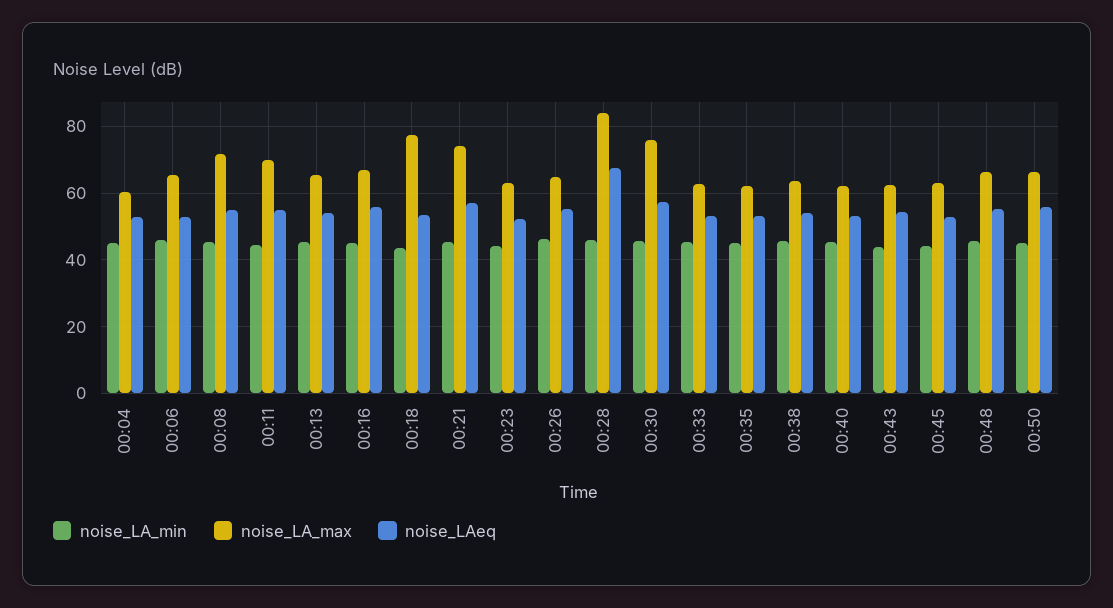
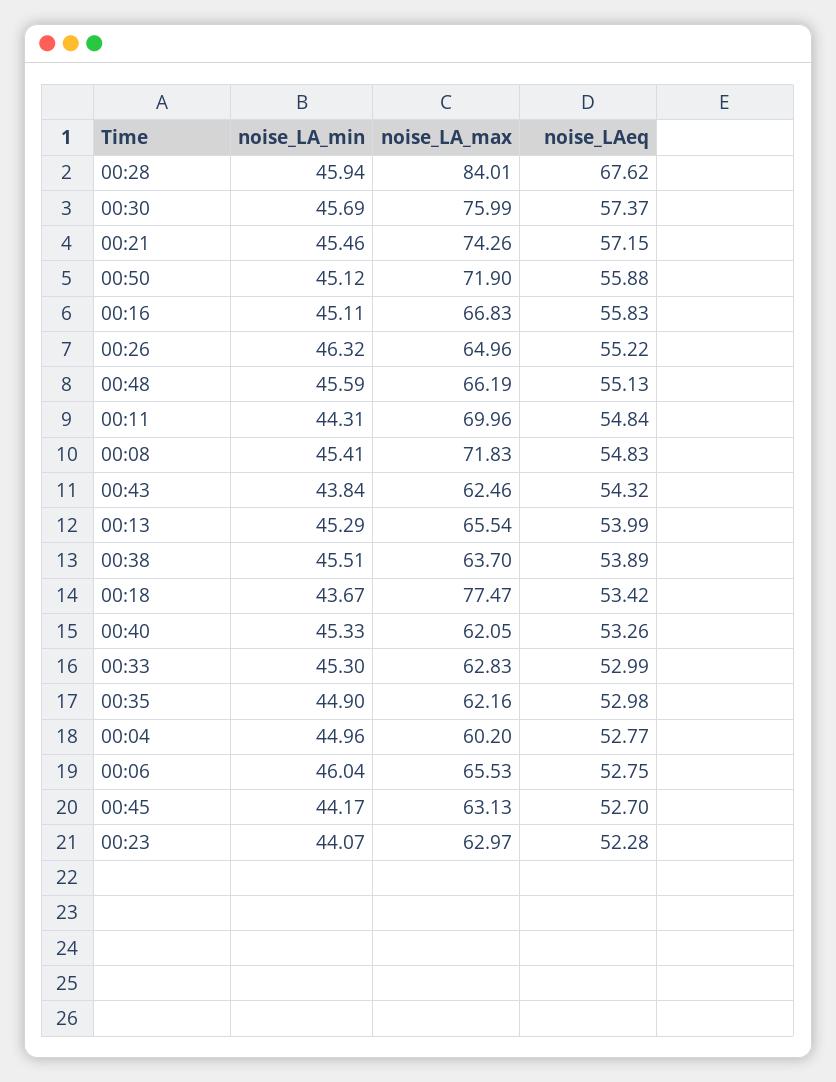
  {
    "noise_LA_min": {
      "00:04": 44.96,
      "00:06": 46.04,
      "00:08": 45.41,
      "00:11": 44.31,
      "00:13": 45.29,
      "00:16": 45.11,
      "00:18": 43.67,
      "00:21": 45.46,
      "00:23": 44.07,
      "00:26": 46.32,
      "00:28": 45.94,
      "00:30": 45.69,
      "00:33": 45.3,
      "00:35": 44.9,
      "00:38": 45.51,
      "00:40": 45.33,
      "00:43": 43.84,
      "00:45": 44.17,
      "00:48": 45.59,
      "00:50": 45.12
    },
    "noise_LA_max": {
      "00:04": 60.2,
      "00:06": 65.53,
      "00:08": 71.83,
      "00:11": 69.96,
      "00:13": 65.54,
      "00:16": 66.83,
      "00:18": 77.47,
      "00:21": 74.26,
      "00:23": 62.97,
      "00:26": 64.96,
      "00:28": 84.01,
      "00:30": 75.99,
      "00:33": 62.83,
      "00:35": 62.16,
      "00:38": 63.7,
      "00:40": 62.05,
      "00:43": 62.46,
      "00:45": 63.13,
      "00:48": 66.19,
-     "00:50": 66
+     "00:50": 71.9
    },
    "noise_LAeq": {
      "00:04": 52.77,
      "00:06": 52.75,
      "00:08": 54.83,
      "00:11": 54.84,
      "00:13": 53.99,
      "00:16": 55.83,
      "00:18": 53.42,
      "00:21": 57.15,
      "00:23": 52.28,
      "00:26": 55.22,
      "00:28": 67.62,
      "00:30": 57.37,
      "00:33": 52.99,
      "00:35": 52.98,
      "00:38": 53.89,
      "00:40": 53.26,
      "00:43": 54.32,
      "00:45": 52.7,
      "00:48": 55.13,
      "00:50": 55.88
    }
  }

